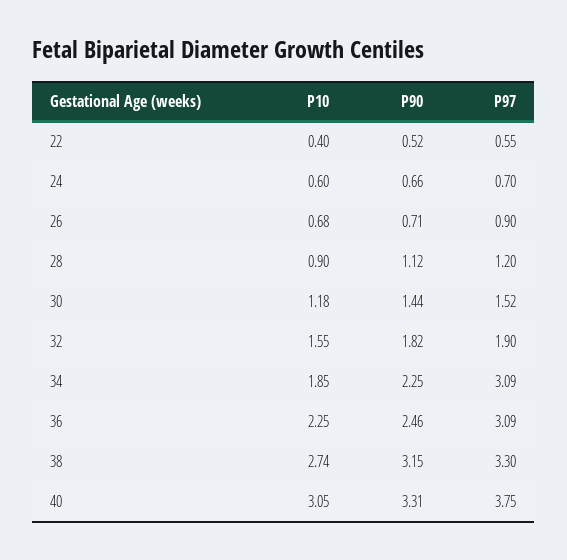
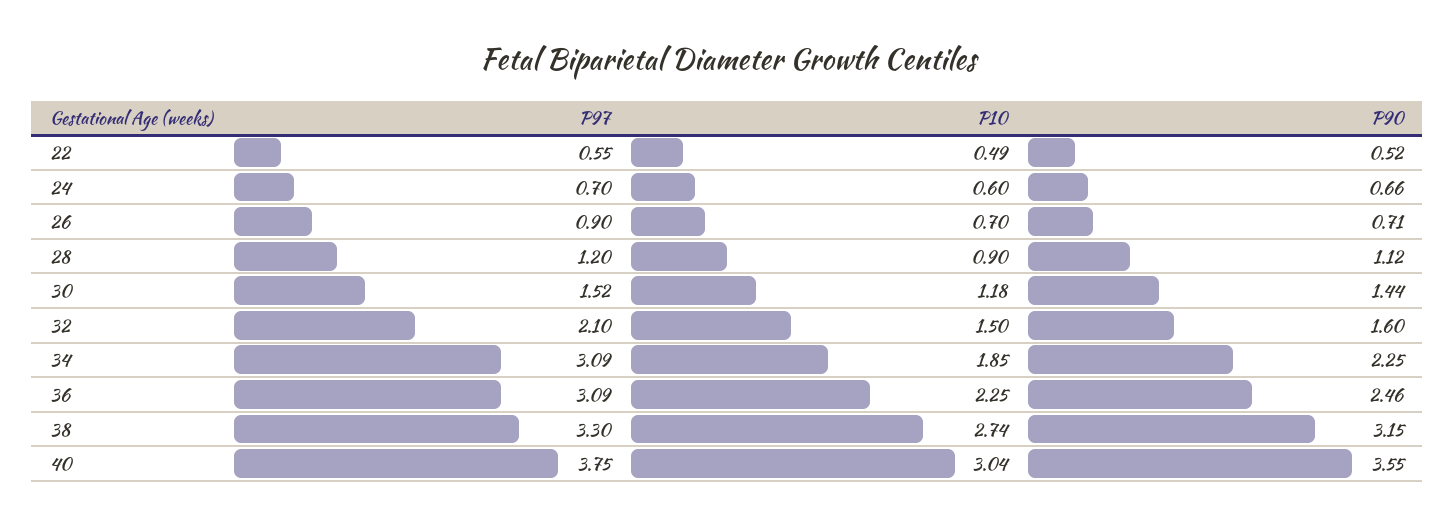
  {
    "P10": {
-     "22": 0.4,
+     "22": 0.49,
      "24": 0.6,
-     "26": 0.68,
+     "26": 0.7,
      "28": 0.9,
      "30": 1.18,
-     "32": 1.55,
+     "32": 1.5,
      "34": 1.85,
      "36": 2.25,
      "38": 2.74,
-     "40": 3.05
+     "40": 3.04
    },
    "P90": {
      "22": 0.52,
      "24": 0.66,
      "26": 0.71,
      "28": 1.12,
      "30": 1.44,
-     "32": 1.82,
+     "32": 1.6,
      "34": 2.25,
      "36": 2.46,
      "38": 3.15,
-     "40": 3.31
+     "40": 3.55
    },
    "P97": {
      "22": 0.55,
      "24": 0.7,
      "26": 0.9,
      "28": 1.2,
      "30": 1.52,
-     "32": 1.9,
+     "32": 2.1,
      "34": 3.09,
      "36": 3.09,
      "38": 3.3,
      "40": 3.75
    }
  }

